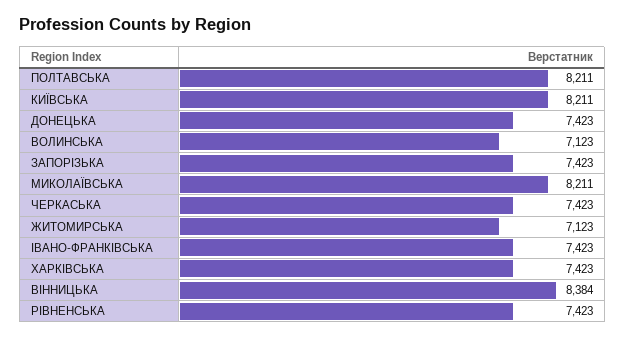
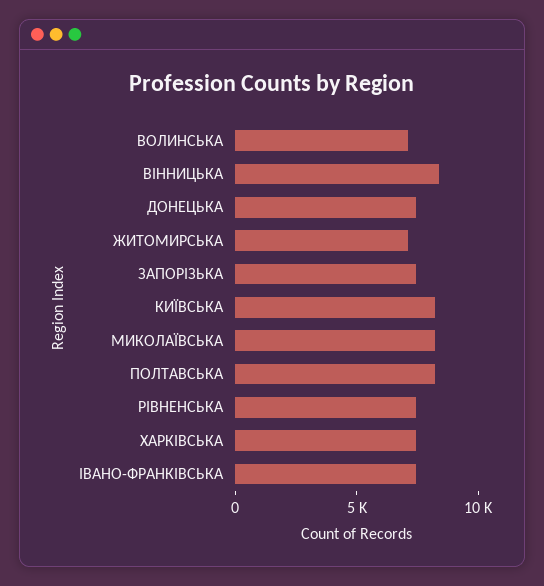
  {
    "ПОЛТАВСЬКА": 8211,
    "КИЇВСЬКА": 8211,
    "ДОНЕЦЬКА": 7423,
    "ВОЛИНСЬКА": 7123,
    "ЗАПОРІЗЬКА": 7423,
    "МИКОЛАЇВСЬКА": 8211,
-   "ЧЕРКАСЬКА": 7423,
    "ЖИТОМИРСЬКА": 7123,
    "ІВАНО-ФРАНКІВСЬКА": 7423,
    "ХАРКІВСЬКА": 7423,
    "ВІННИЦЬКА": 8384,
    "РІВНЕНСЬКА": 7423
  }

